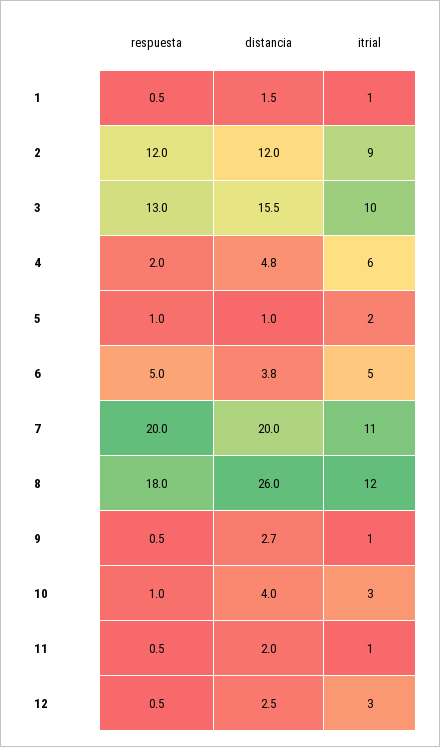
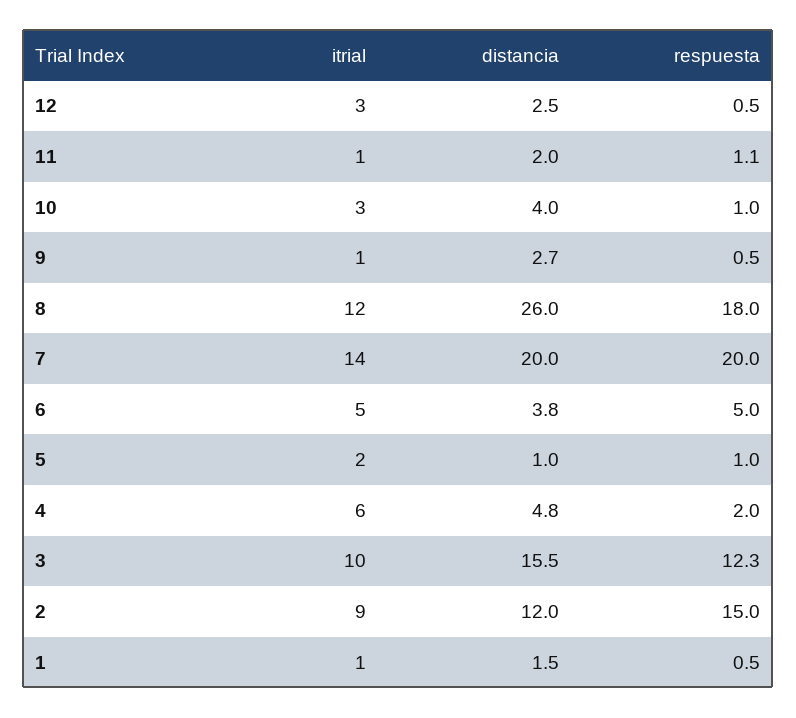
  {
    "respuesta": {
      "1": 0.5,
-     "2": 12,
+     "2": 15,
-     "3": 13,
+     "3": 12.3,
      "4": 2,
      "5": 1,
      "6": 5,
      "7": 20,
      "8": 18,
      "9": 0.5,
      "10": 1,
-     "11": 0.5,
+     "11": 1.1,
      "12": 0.5
    },
    "distancia": {
      "1": 1.5,
      "2": 12,
      "3": 15.5,
      "4": 4.8,
      "5": 1,
      "6": 3.8,
      "7": 20,
      "8": 26,
      "9": 2.7,
      "10": 4,
      "11": 2,
      "12": 2.5
    },
    "itrial": {
      "1": 1,
      "2": 9,
      "3": 10,
      "4": 6,
      "5": 2,
      "6": 5,
-     "7": 11,
+     "7": 14,
      "8": 12,
      "9": 1,
      "10": 3,
      "11": 1,
      "12": 3
    }
  }

